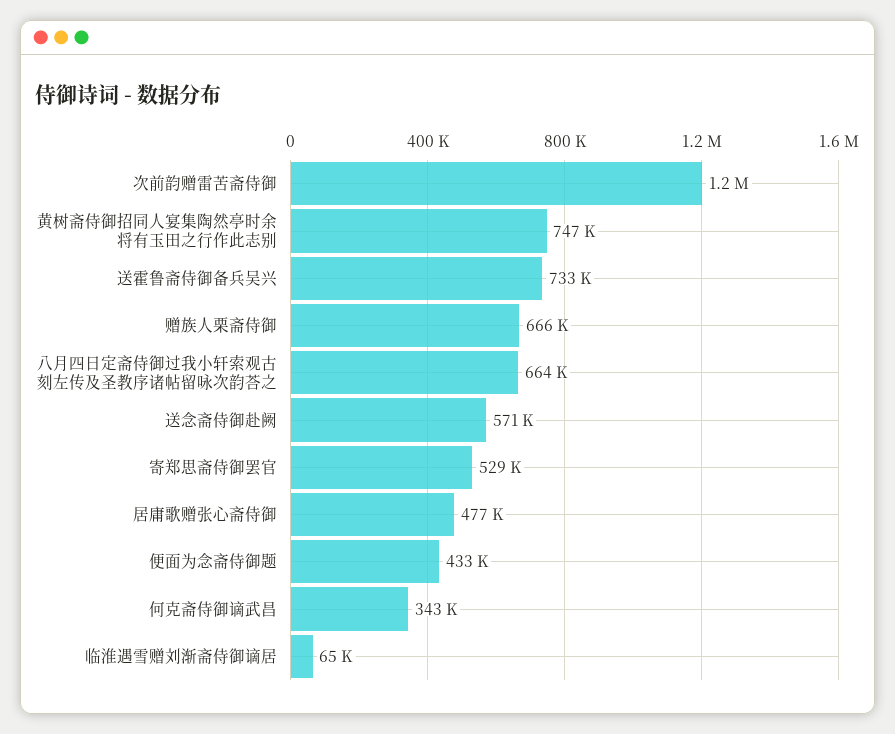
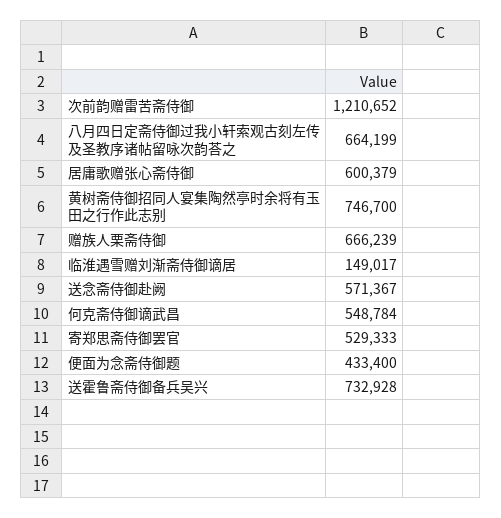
  {
    "次前韵赠雷苦斋侍御": 1210652,
    "黄树斋侍御招同人宴集陶然亭时余将有玉田之行作此志别": 746700,
    "送霍鲁斋侍御备兵吴兴": 732928,
    "赠族人栗斋侍御": 666239,
    "八月四日定斋侍御过我小轩索观古刻左传及圣教序诸帖留咏次韵荅之": 664199,
    "送念斋侍御赴阙": 571367,
    "寄郑思斋侍御罢官": 529333,
-   "居庸歌赠张心斋侍御": 477000,
+   "居庸歌赠张心斋侍御": 600379,
    "便面为念斋侍御题": 433400,
-   "何克斋侍御谪武昌": 343000,
+   "何克斋侍御谪武昌": 548784,
-   "临淮遇雪赠刘渐斋侍御谪居": 65000
+   "临淮遇雪赠刘渐斋侍御谪居": 149017
  }

